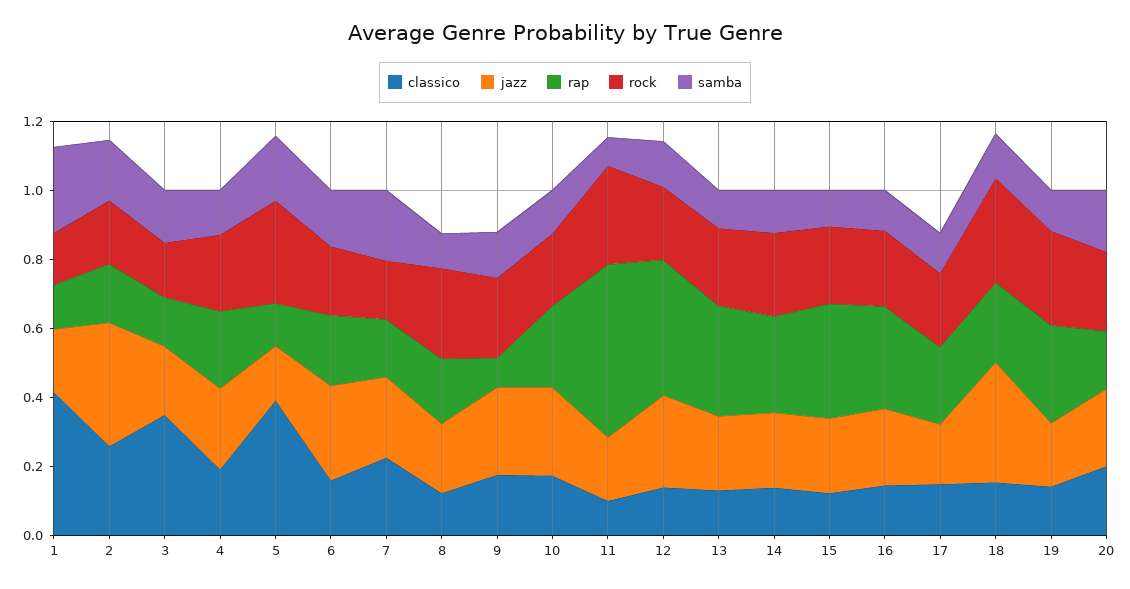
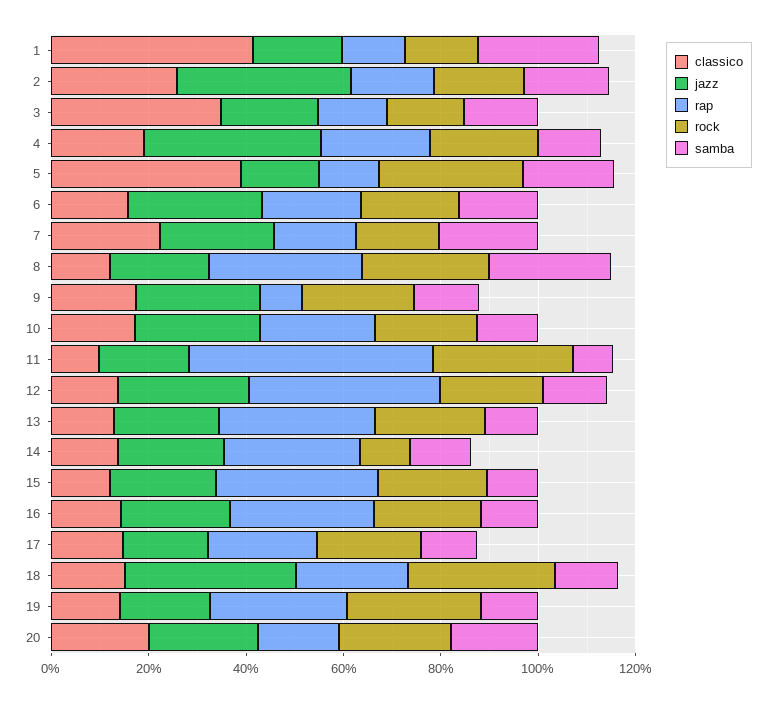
  {
    "classico": {
      "1": 0.4,
      "2": 0.25,
      "3": 0.35,
      "4": 0.2,
      "5": 0.4,
      "6": 0.15,
      "7": 0.2,
      "8": 0.1,
      "9": 0.15,
      "10": 0.15,
      "11": 0.1,
      "12": 0.15,
      "13": 0.15,
      "14": 0.15,
      "15": 0.1,
      "16": 0.15,
      "17": 0.15,
      "18": 0.15,
      "19": 0.15,
      "20": 0.2
    },
    "jazz": {
      "1": 0.2,
      "2": 0.35,
      "3": 0.2,
-     "4": 0.25,
+     "4": 0.35,
      "5": 0.15,
      "6": 0.3,
      "7": 0.25,
      "8": 0.2,
      "9": 0.25,
      "10": 0.25,
      "11": 0.2,
      "12": 0.25,
      "13": 0.2,
      "14": 0.2,
      "15": 0.2,
      "16": 0.2,
      "17": 0.15,
      "18": 0.35,
      "19": 0.2,
      "20": 0.2
    },
    "rap": {
      "1": 0.15,
      "2": 0.15,
      "3": 0.15,
      "4": 0.2,
      "5": 0.1,
      "6": 0.2,
      "7": 0.15,
-     "8": 0.2,
+     "8": 0.3,
      "9": 0.1,
      "10": 0.25,
      "11": 0.5,
      "12": 0.4,
      "13": 0.3,
      "14": 0.3,
      "15": 0.35,
      "16": 0.3,
      "17": 0.2,
      "18": 0.25,
      "19": 0.3,
      "20": 0.15
    },
    "rock": {
      "1": 0.15,
      "2": 0.2,
      "3": 0.15,
      "4": 0.2,
      "5": 0.3,
      "6": 0.2,
      "7": 0.15,
      "8": 0.25,
      "9": 0.25,
      "10": 0.2,
      "11": 0.3,
      "12": 0.2,
      "13": 0.25,
-     "14": 0.25,
+     "14": 0.1,
      "15": 0.2,
      "16": 0.2,
      "17": 0.2,
      "18": 0.3,
      "19": 0.25,
      "20": 0.25
    },
    "samba": {
      "1": 0.25,
      "2": 0.15,
      "3": 0.15,
      "4": 0.15,
      "5": 0.2,
      "6": 0.15,
      "7": 0.2,
-     "8": 0.1,
+     "8": 0.25,
      "9": 0.15,
      "10": 0.15,
      "11": 0.1,
      "12": 0.15,
      "13": 0.1,
      "14": 0.1,
      "15": 0.1,
      "16": 0.1,
      "17": 0.1,
      "18": 0.15,
      "19": 0.1,
      "20": 0.2
    }
  }

